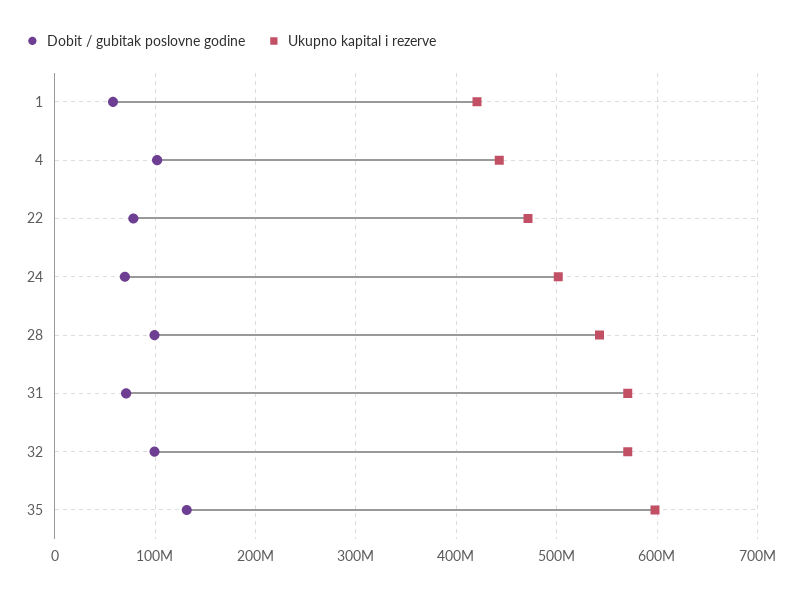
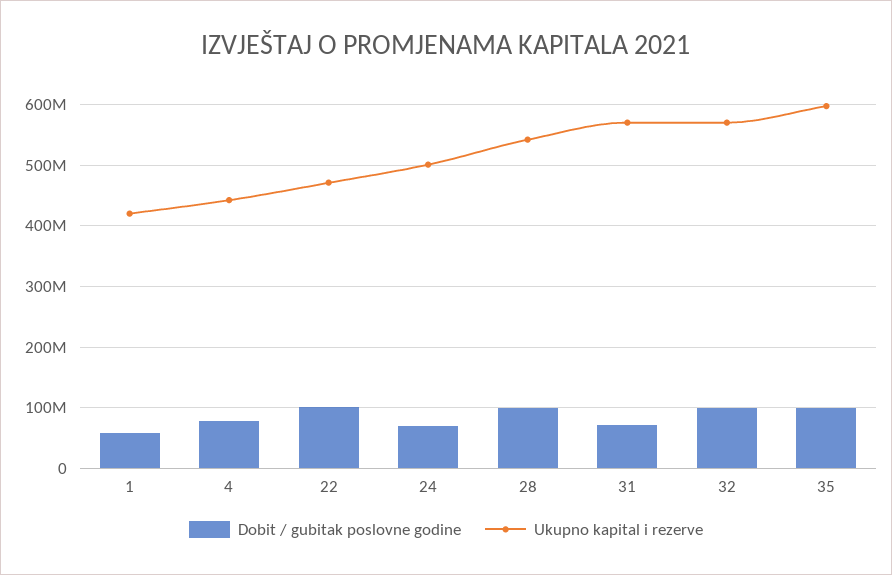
  {
    "Dobit / gubitak poslovne godine": {
      "1": 60000000,
-     "4": 100000000,
+     "4": 80000000,
-     "22": 80000000,
+     "22": 100000000,
      "24": 70000000,
      "28": 100000000,
      "31": 70000000,
      "32": 100000000,
-     "35": 130000000
+     "35": 100000000
    },
    "Ukupno kapital i rezerve": {
      "1": 420000000,
      "4": 440000000,
      "22": 470000000,
      "24": 500000000,
      "28": 540000000,
      "31": 570000000,
      "32": 570000000,
      "35": 600000000
    }
  }

